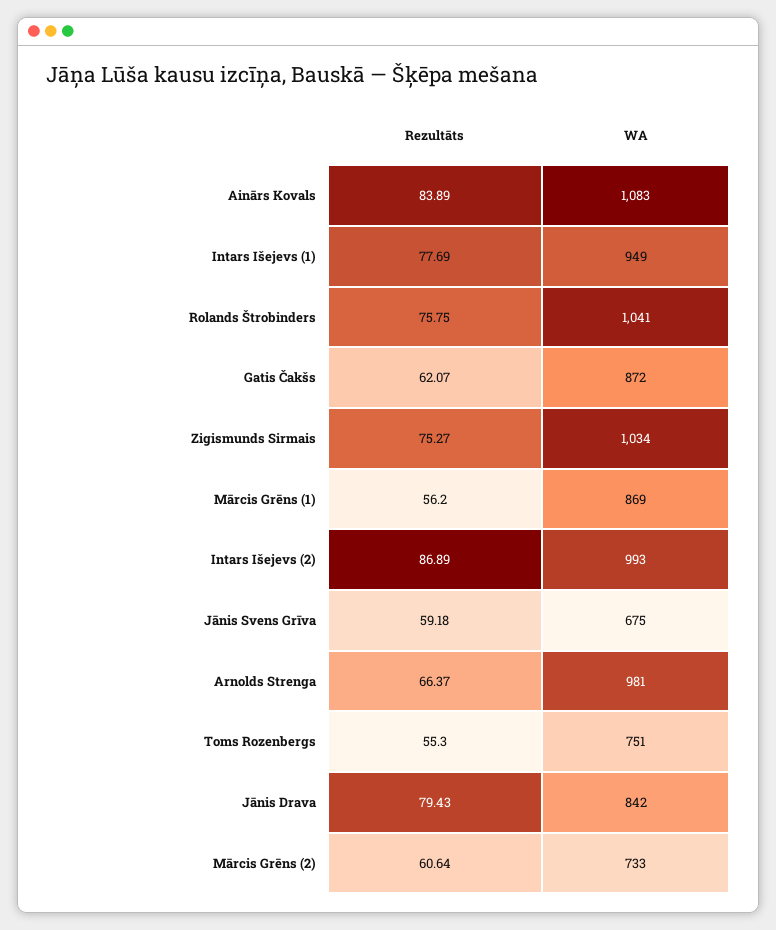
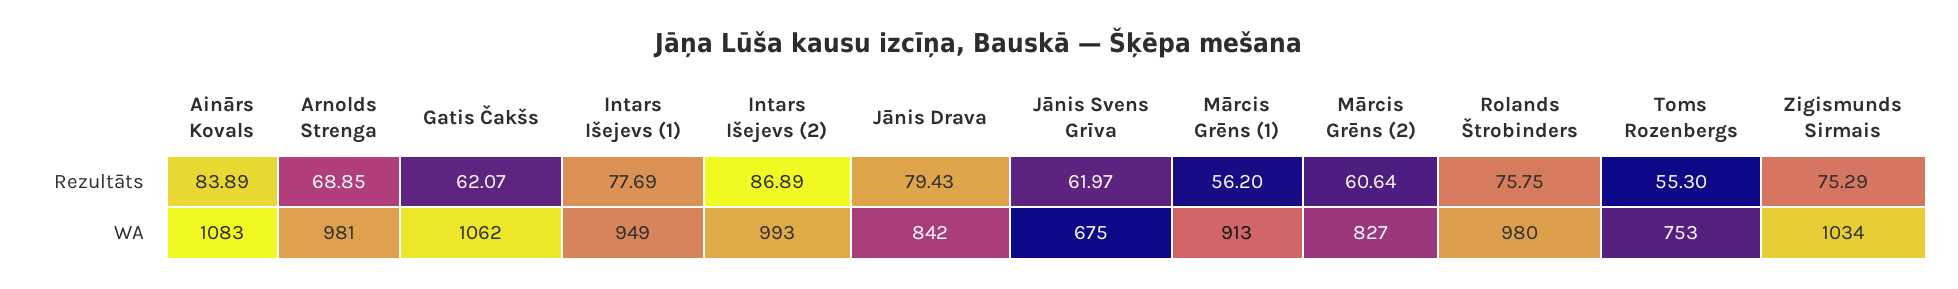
  {
    "Rezultāts": {
      "Ainārs Kovals": 83.89,
      "Intars Išejevs (1)": 77.69,
      "Rolands Štrobinders": 75.75,
      "Gatis Čakšs": 62.07,
-     "Zigismunds Sirmais": 75.27,
+     "Zigismunds Sirmais": 75.29,
      "Mārcis Grēns (1)": 56.2,
      "Intars Išejevs (2)": 86.89,
-     "Jānis Svens Grīva": 59.18,
+     "Jānis Svens Grīva": 61.97,
-     "Arnolds Strenga": 66.37,
+     "Arnolds Strenga": 68.85,
      "Toms Rozenbergs": 55.3,
      "Jānis Drava": 79.43,
      "Mārcis Grēns (2)": 60.64
    },
    "WA": {
      "Ainārs Kovals": 1083,
      "Intars Išejevs (1)": 949,
-     "Rolands Štrobinders": 1041,
+     "Rolands Štrobinders": 980,
-     "Gatis Čakšs": 872,
+     "Gatis Čakšs": 1062,
      "Zigismunds Sirmais": 1034,
-     "Mārcis Grēns (1)": 869,
+     "Mārcis Grēns (1)": 913,
      "Intars Išejevs (2)": 993,
      "Jānis Svens Grīva": 675,
      "Arnolds Strenga": 981,
-     "Toms Rozenbergs": 751,
+     "Toms Rozenbergs": 753,
      "Jānis Drava": 842,
-     "Mārcis Grēns (2)": 733
+     "Mārcis Grēns (2)": 827
    }
  }

